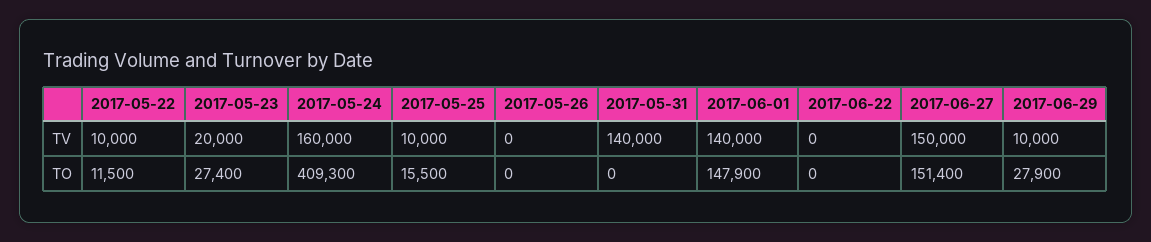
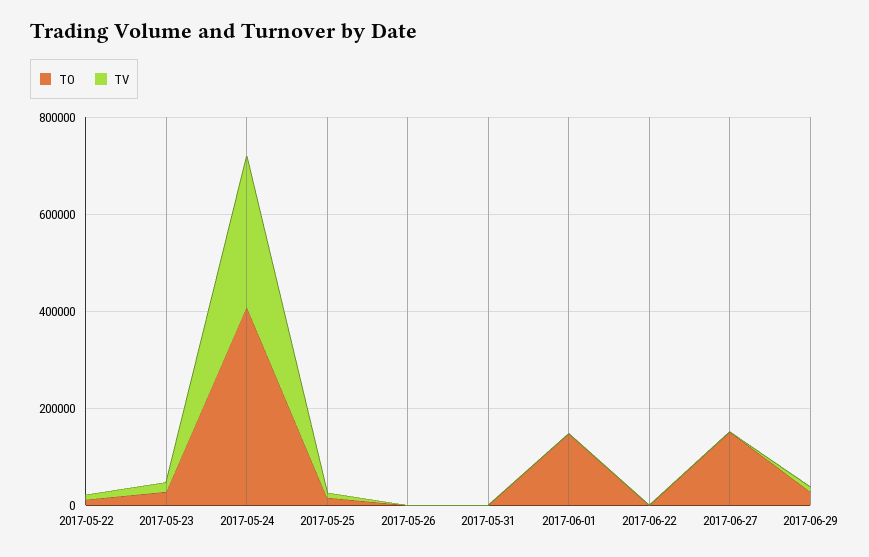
  {
    "TV": {
      "2017-05-22": 10000,
      "2017-05-23": 20000,
-     "2017-05-24": 160000,
+     "2017-05-24": 300000,
      "2017-05-25": 10000,
      "2017-05-26": 0,
-     "2017-05-31": 140000,
+     "2017-05-31": 0,
-     "2017-06-01": 140000,
+     "2017-06-01": 0,
      "2017-06-22": 0,
-     "2017-06-27": 150000,
+     "2017-06-27": 0,
      "2017-06-29": 10000
    },
    "TO": {
      "2017-05-22": 11500,
      "2017-05-23": 27400,
      "2017-05-24": 409300,
      "2017-05-25": 15500,
      "2017-05-26": 0,
      "2017-05-31": 0,
      "2017-06-01": 147900,
      "2017-06-22": 0,
      "2017-06-27": 151400,
      "2017-06-29": 27900
    }
  }

